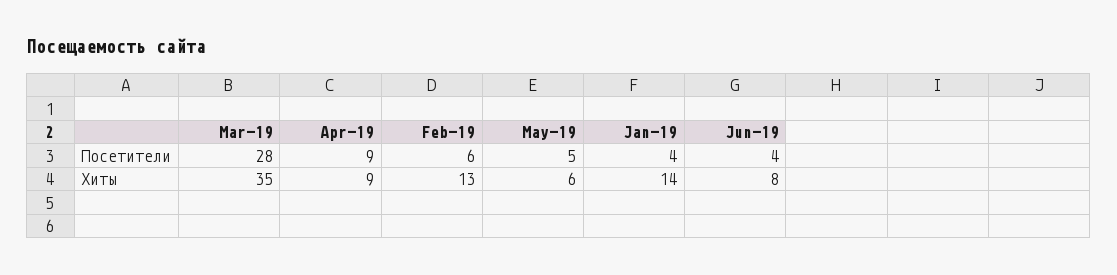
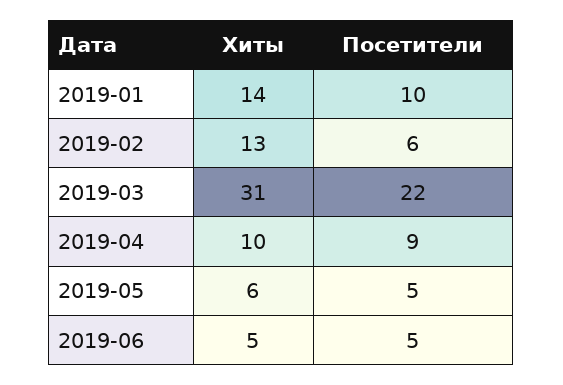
  {
    "Mar-19": {
-     "Посетители": 28,
+     "Посетители": 22,
-     "Хиты": 35
+     "Хиты": 31
    },
    "Apr-19": {
      "Посетители": 9,
-     "Хиты": 9
+     "Хиты": 10
    },
    "Feb-19": {
      "Посетители": 6,
      "Хиты": 13
    },
    "May-19": {
      "Посетители": 5,
      "Хиты": 6
    },
    "Jan-19": {
-     "Посетители": 4,
+     "Посетители": 10,
      "Хиты": 14
    },
    "Jun-19": {
-     "Посетители": 4,
+     "Посетители": 5,
-     "Хиты": 8
+     "Хиты": 5
    }
  }

